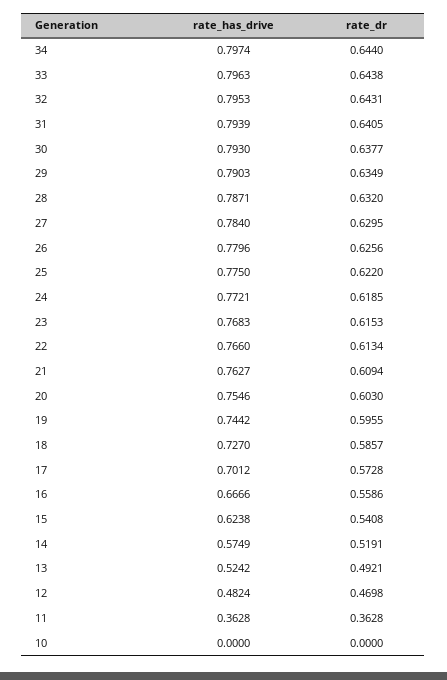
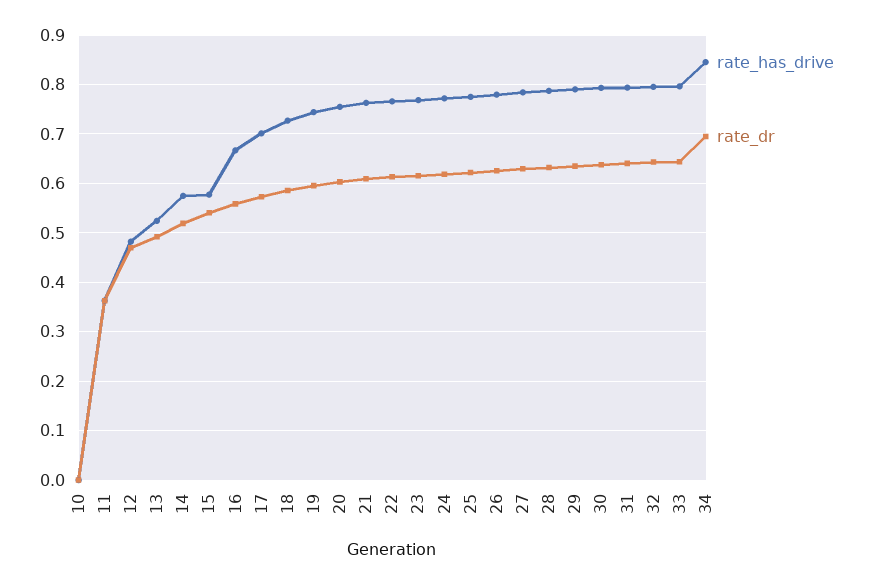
  {
    "rate_has_drive": {
-     "34": 0.7974,
+     "34": 0.84,
      "33": 0.7963,
      "32": 0.7953,
      "31": 0.7939,
      "30": 0.793,
      "29": 0.7903,
      "28": 0.7871,
      "27": 0.784,
      "26": 0.7796,
      "25": 0.775,
      "24": 0.7721,
      "23": 0.7683,
      "22": 0.766,
      "21": 0.7627,
      "20": 0.7546,
      "19": 0.7442,
      "18": 0.727,
      "17": 0.7012,
      "16": 0.6666,
-     "15": 0.6238,
+     "15": 0.58,
      "14": 0.5749,
      "13": 0.5242,
      "12": 0.4824,
      "11": 0.3628,
      "10": 0
    },
    "rate_dr": {
-     "34": 0.644,
+     "34": 0.7,
      "33": 0.6438,
      "32": 0.6431,
      "31": 0.6405,
      "30": 0.6377,
      "29": 0.6349,
      "28": 0.632,
      "27": 0.6295,
      "26": 0.6256,
      "25": 0.622,
      "24": 0.6185,
      "23": 0.6153,
      "22": 0.6134,
      "21": 0.6094,
      "20": 0.603,
      "19": 0.5955,
      "18": 0.5857,
      "17": 0.5728,
      "16": 0.5586,
      "15": 0.5408,
      "14": 0.5191,
      "13": 0.4921,
      "12": 0.4698,
      "11": 0.3628,
      "10": 0
    }
  }

